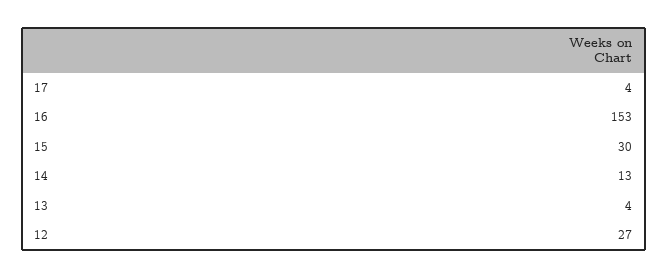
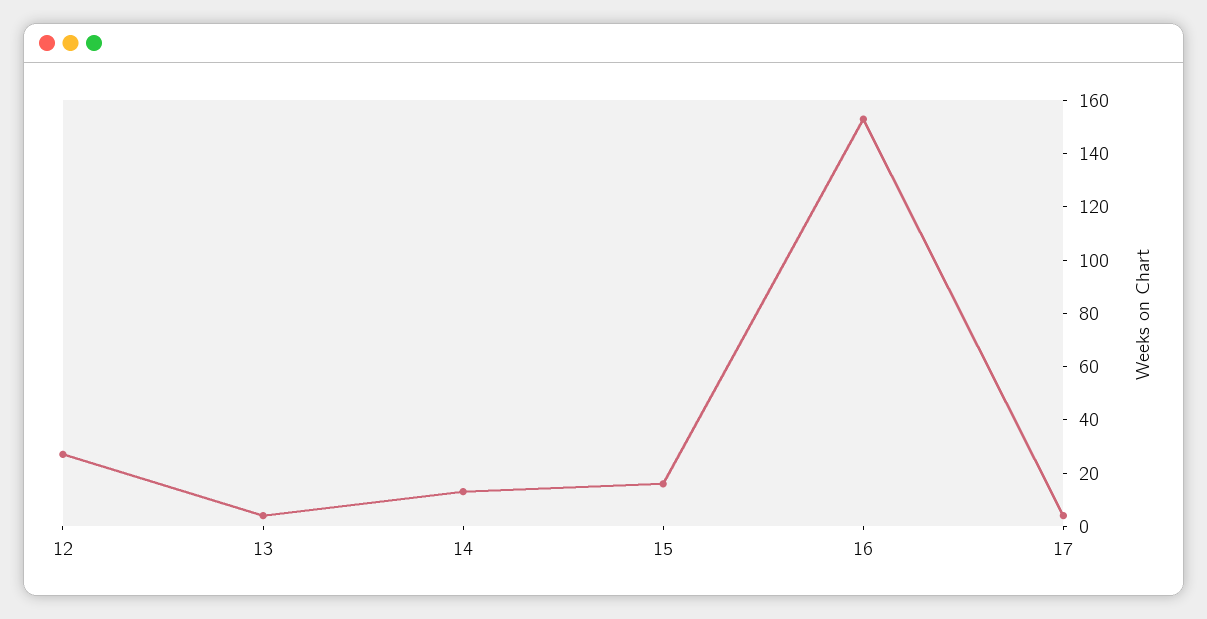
  {
    "17": 4,
    "16": 153,
-   "15": 30,
+   "15": 15,
    "14": 13,
    "13": 4,
    "12": 27
  }

